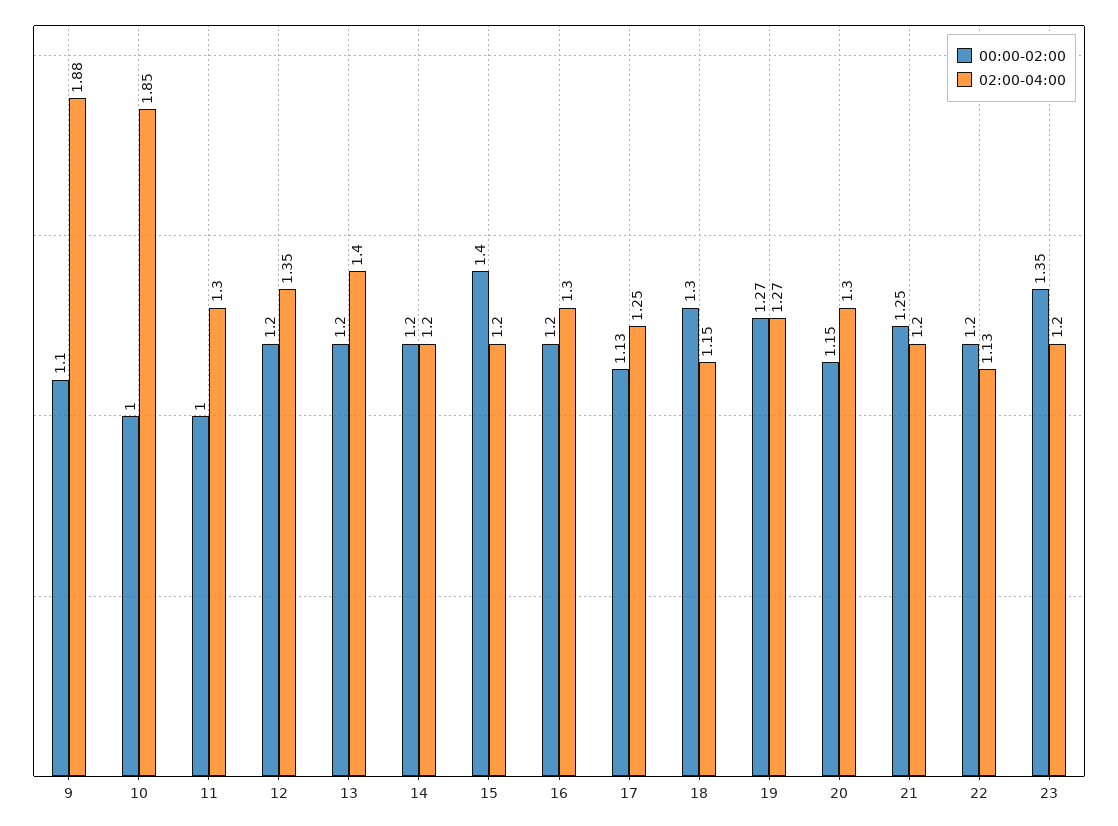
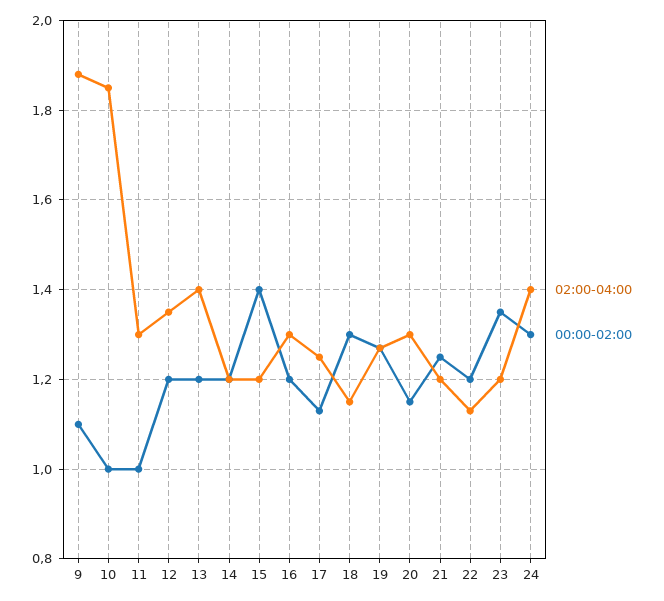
  {
    "00:00-02:00": {
      "9": 1.1,
      "10": 1,
      "11": 1,
      "12": 1.2,
      "13": 1.2,
      "14": 1.2,
      "15": 1.4,
      "16": 1.2,
      "17": 1.13,
      "18": 1.3,
      "19": 1.27,
      "20": 1.15,
      "21": 1.25,
      "22": 1.2,
-     "23": 1.35
+     "23": 1.35,
+     "24": 1.3
    },
    "02:00-04:00": {
      "9": 1.88,
      "10": 1.85,
      "11": 1.3,
      "12": 1.35,
      "13": 1.4,
      "14": 1.2,
      "15": 1.2,
      "16": 1.3,
      "17": 1.25,
      "18": 1.15,
      "19": 1.27,
      "20": 1.3,
      "21": 1.2,
      "22": 1.13,
-     "23": 1.2
+     "23": 1.2,
+     "24": 1.4
    }
  }

